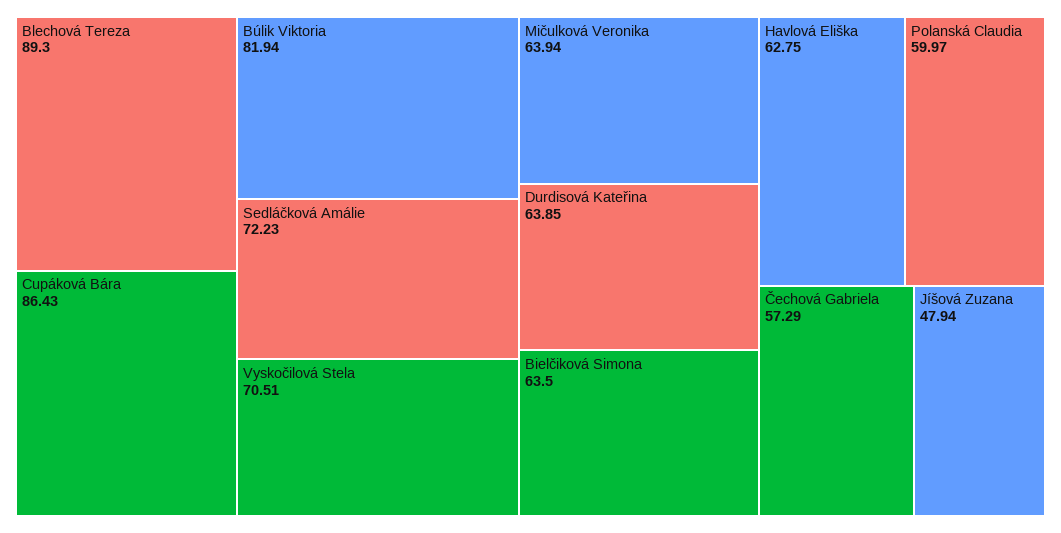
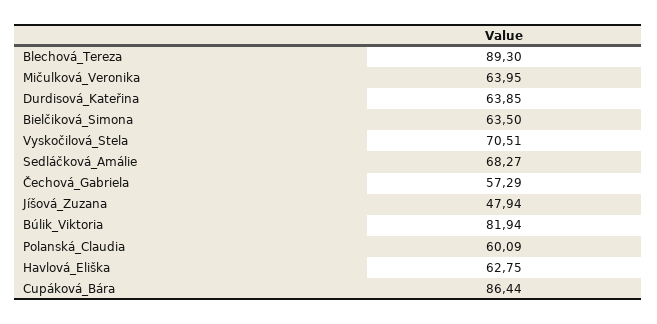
  {
    "Blechová Tereza": 89.3,
-   "Cupáková Bára": 86.43,
+   "Cupáková Bára": 86.44,
    "Búlik Viktoria": 81.94,
-   "Sedláčková Amálie": 72.23,
+   "Sedláčková Amálie": 68.27,
    "Vyskočilová Stela": 70.51,
-   "Mičulková Veronika": 63.94,
+   "Mičulková Veronika": 63.95,
    "Durdisová Kateřina": 63.85,
    "Bielčiková Simona": 63.5,
    "Havlová Eliška": 62.75,
-   "Polanská Claudia": 59.97,
+   "Polanská Claudia": 60.09,
    "Čechová Gabriela": 57.29,
    "Jíšová Zuzana": 47.94
  }

